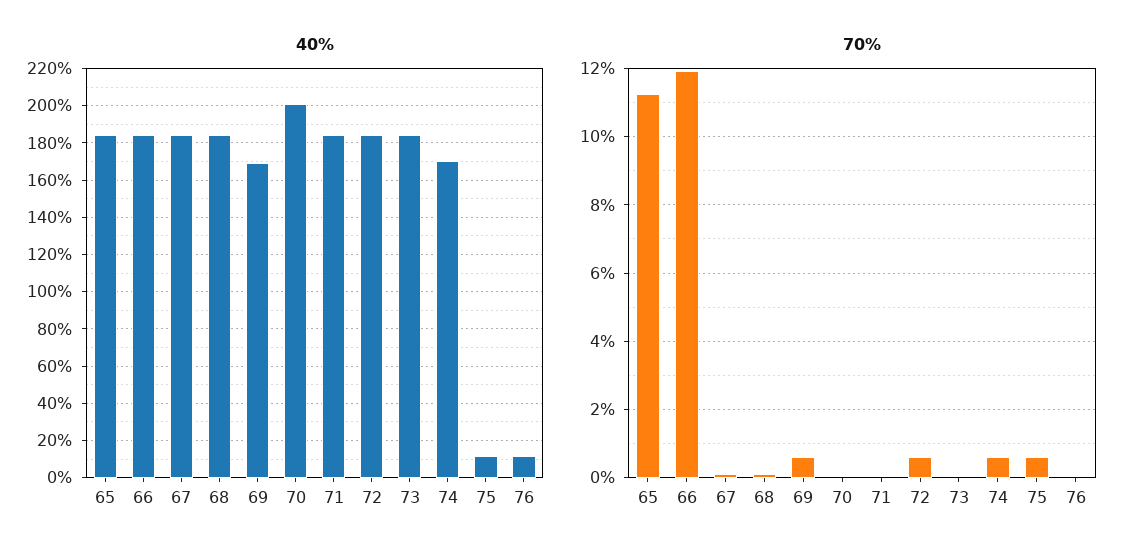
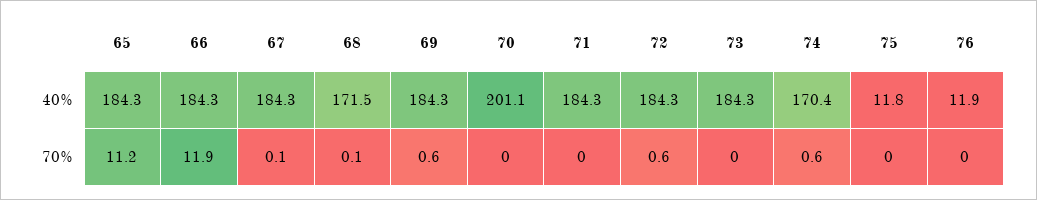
  {
    "40%": {
      "65": 184.3,
      "66": 184.3,
      "67": 184.3,
-     "68": 185,
+     "68": 171.5,
-     "69": 170,
+     "69": 184.3,
      "70": 201.1,
      "71": 184.3,
      "72": 184.3,
      "73": 184.3,
      "74": 170.4,
      "75": 11.8,
      "76": 11.9
    },
    "70%": {
      "65": 11.2,
      "66": 11.9,
      "67": 0.1,
      "68": 0.1,
      "69": 0.6,
      "70": 0,
      "71": 0,
      "72": 0.6,
      "73": 0,
      "74": 0.6,
-     "75": 0.6,
+     "75": 0,
      "76": 0
    }
  }

